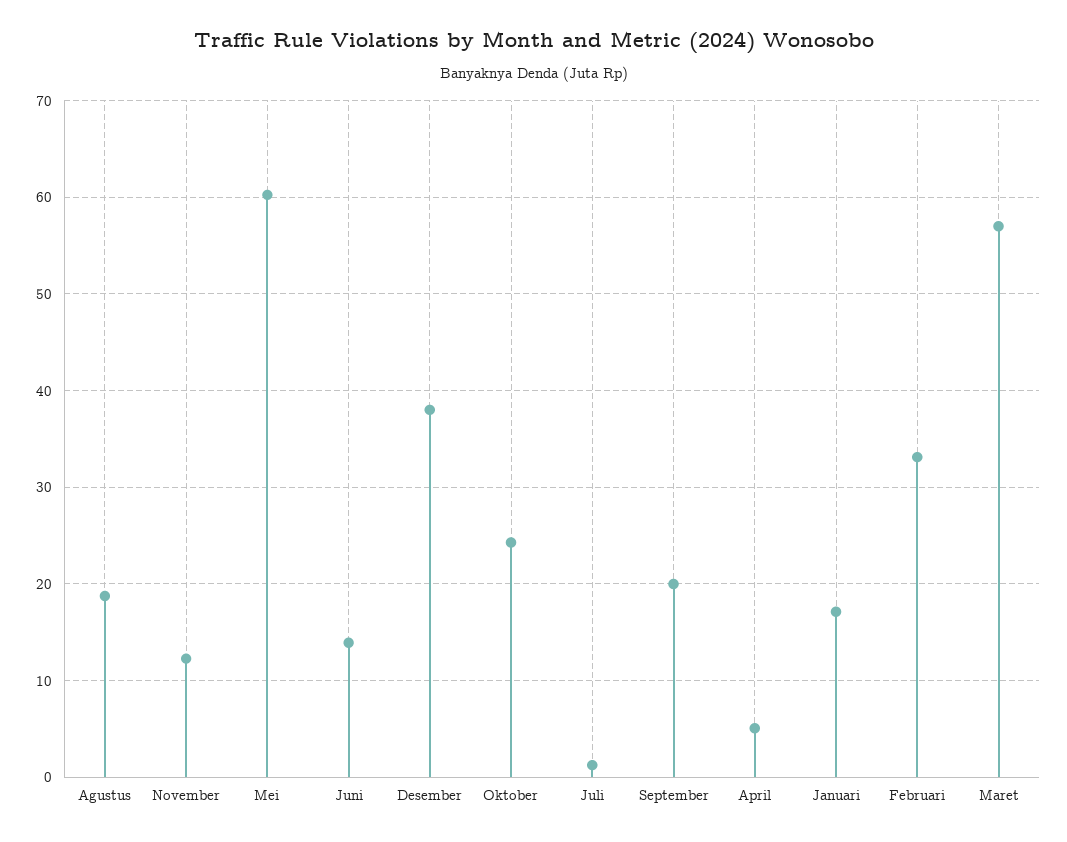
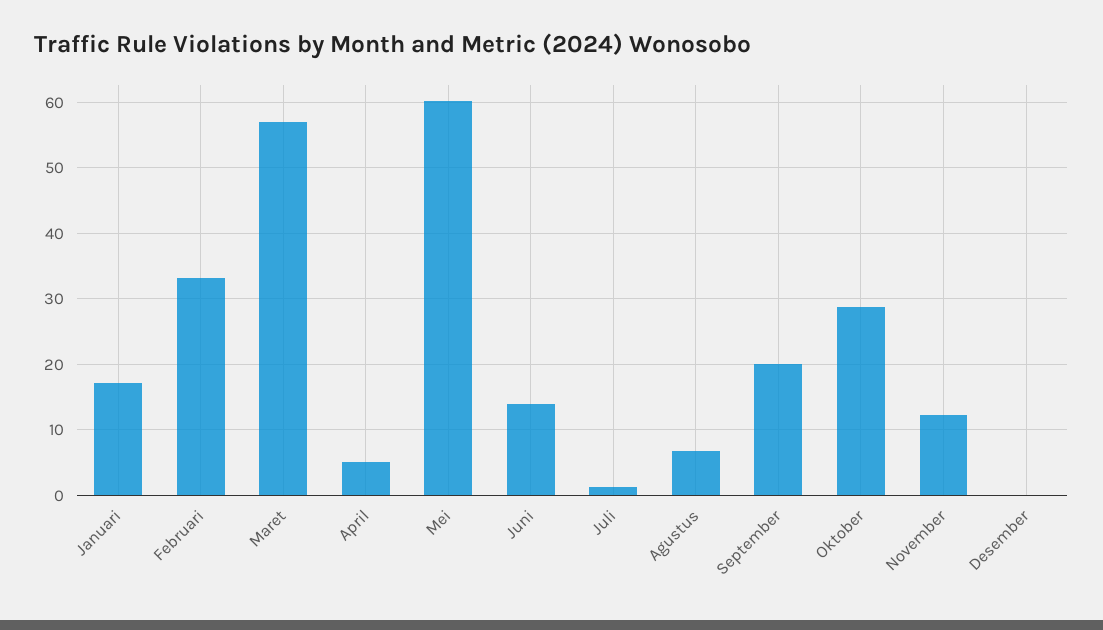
  {
-   "Agustus": 19,
+   "Agustus": 7,
    "November": 12,
    "Mei": 60,
    "Juni": 14,
-   "Desember": 38,
+   "Desember": 0,
-   "Oktober": 24,
+   "Oktober": 29,
    "Juli": 1,
    "September": 20,
    "April": 5,
    "Januari": 17,
    "Februari": 33,
    "Maret": 57
  }

